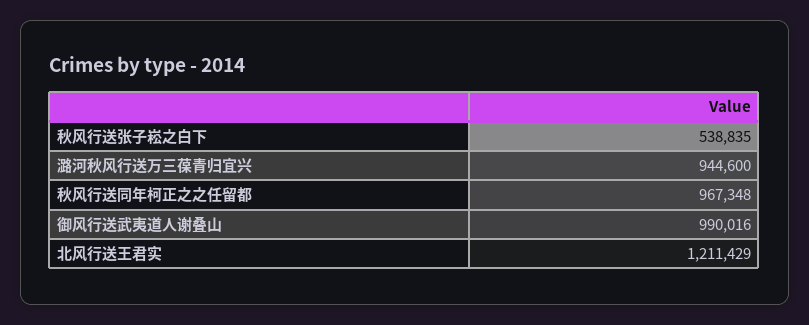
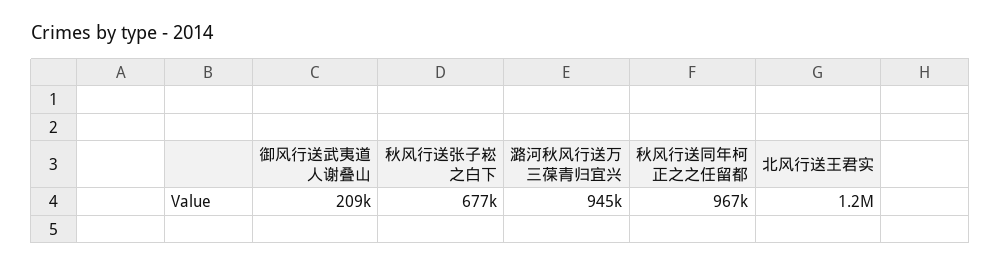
  {
-   "秋风行送张子崧之白下": 538835,
+   "秋风行送张子崧之白下": 677000,
    "潞河秋风行送万三葆青归宜兴": 944600,
    "秋风行送同年柯正之之任留都": 967348,
-   "御风行送武夷道人谢叠山": 990016,
+   "御风行送武夷道人谢叠山": 209000,
    "北风行送王君实": 1211429
  }

